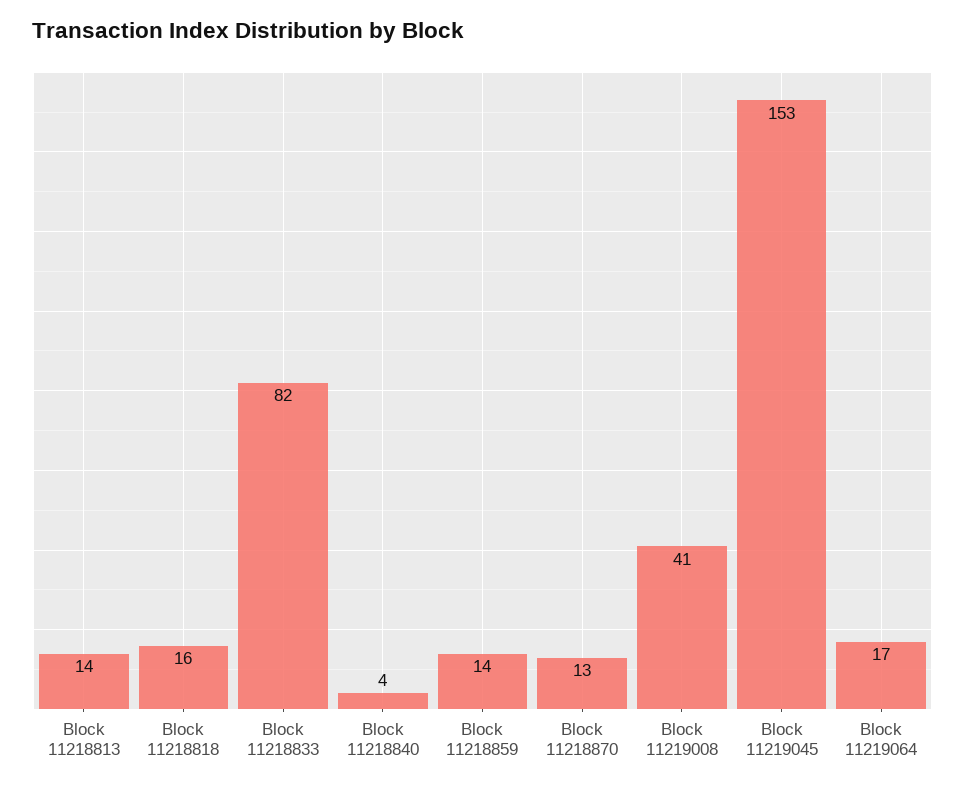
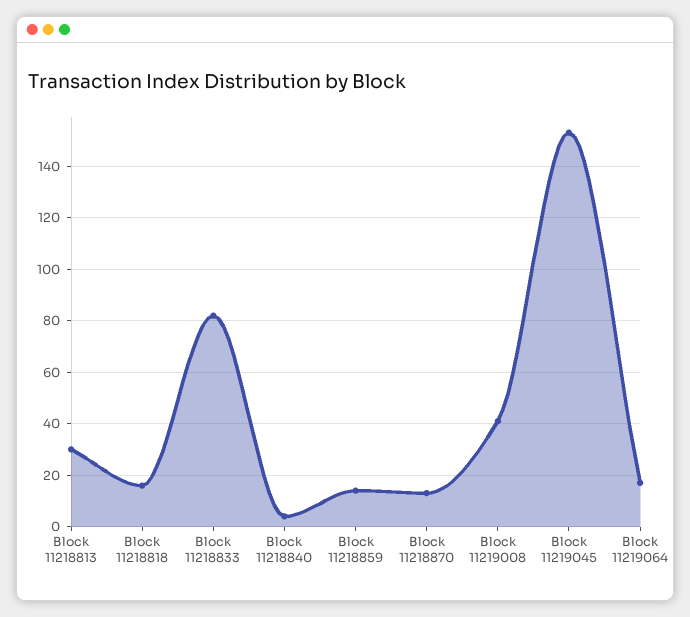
  {
-   "Block 11218813": 14,
+   "Block 11218813": 30,
    "Block 11218818": 16,
    "Block 11218833": 82,
    "Block 11218840": 4,
    "Block 11218859": 14,
    "Block 11218870": 13,
    "Block 11219008": 41,
    "Block 11219045": 153,
    "Block 11219064": 17
  }

